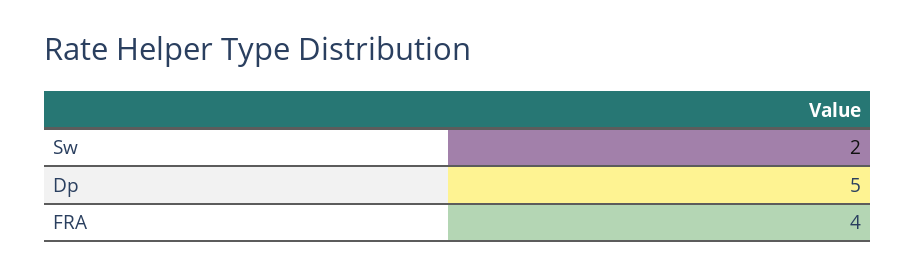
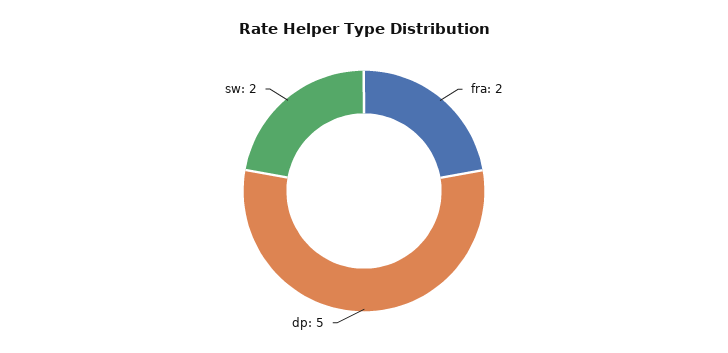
  {
    "Sw": 2,
    "Dp": 5,
-   "FRA": 4
+   "FRA": 2
  }

